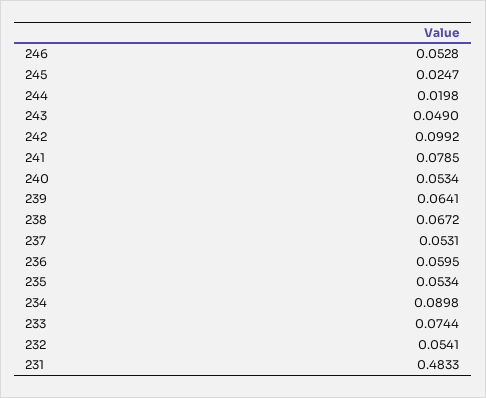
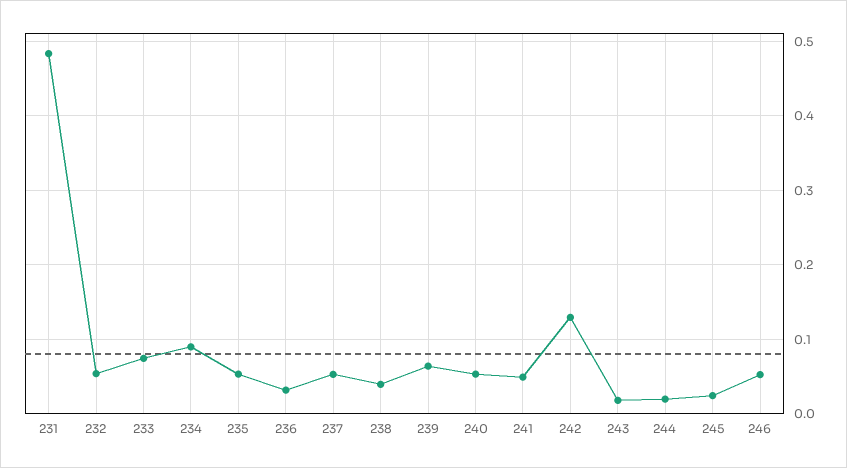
  {
    "246": 0.0528,
    "245": 0.0247,
    "244": 0.0198,
-   "243": 0.049,
+   "243": 0.02,
-   "242": 0.0992,
+   "242": 0.13,
-   "241": 0.0785,
+   "241": 0.05,
    "240": 0.0534,
    "239": 0.0641,
-   "238": 0.0672,
+   "238": 0.04,
    "237": 0.0531,
-   "236": 0.0595,
+   "236": 0.03,
    "235": 0.0534,
    "234": 0.0898,
    "233": 0.0744,
    "232": 0.0541,
    "231": 0.4833
  }

